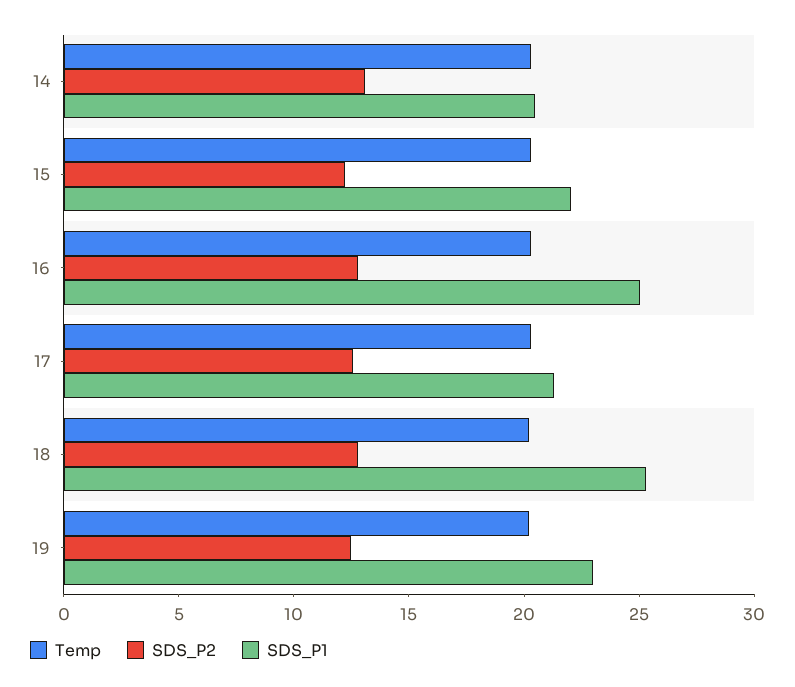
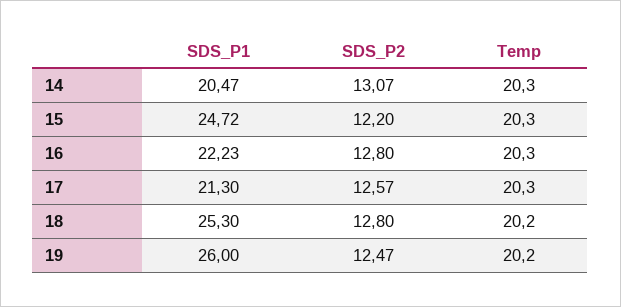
  {
    "Temp": {
      "14": 20.3,
      "15": 20.3,
      "16": 20.3,
      "17": 20.3,
      "18": 20.2,
      "19": 20.2
    },
    "SDS_P2": {
      "14": 13.07,
      "15": 12.2,
      "16": 12.8,
      "17": 12.57,
      "18": 12.8,
      "19": 12.47
    },
    "SDS_P1": {
      "14": 20.47,
-     "15": 22,
+     "15": 24.72,
-     "16": 25,
+     "16": 22.23,
      "17": 21.3,
      "18": 25.3,
-     "19": 23
+     "19": 26
    }
  }

